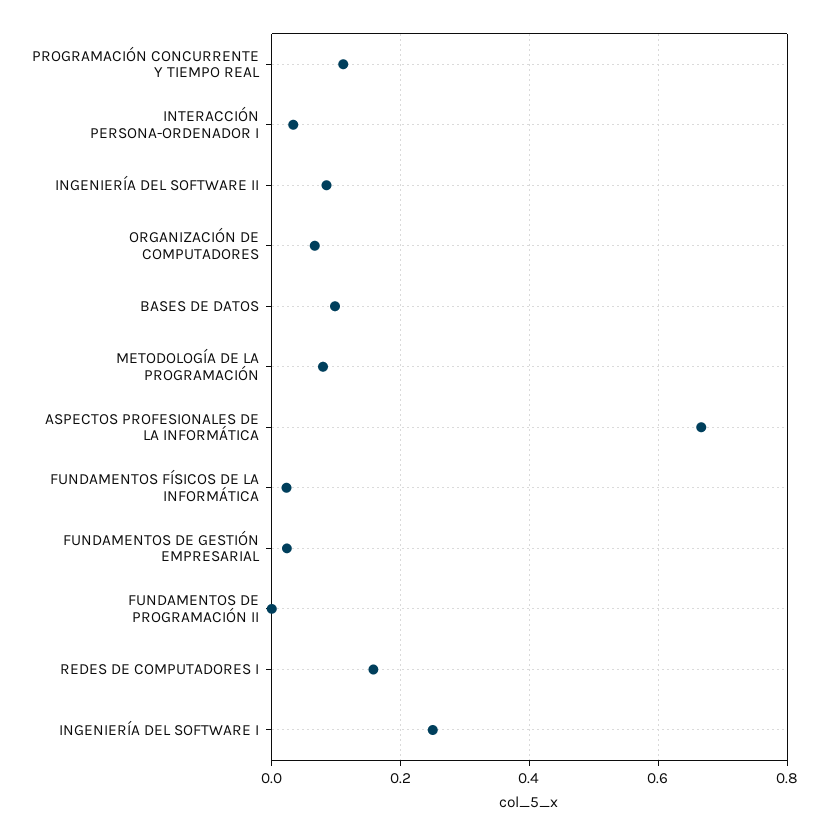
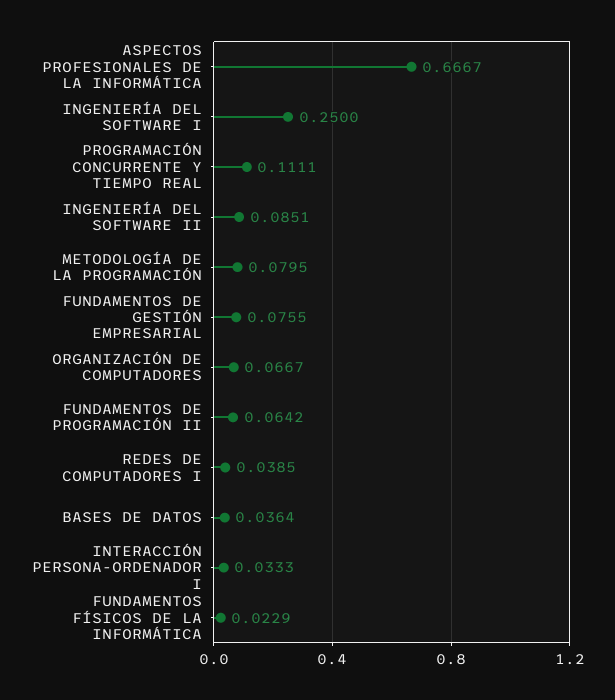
  {
    "PROGRAMACIÓN CONCURRENTE Y TIEMPO REAL": 0.1111,
    "INTERACCIÓN PERSONA-ORDENADOR I": 0.0333,
    "INGENIERÍA DEL SOFTWARE II": 0.0851,
    "ORGANIZACIÓN DE COMPUTADORES": 0.0667,
-   "BASES DE DATOS": 0.1,
+   "BASES DE DATOS": 0.0364,
    "METODOLOGÍA DE LA PROGRAMACIÓN": 0.0795,
    "ASPECTOS PROFESIONALES DE LA INFORMÁTICA": 0.6667,
    "FUNDAMENTOS FÍSICOS DE LA INFORMÁTICA": 0.0229,
-   "FUNDAMENTOS DE GESTIÓN EMPRESARIAL": 0.02,
+   "FUNDAMENTOS DE GESTIÓN EMPRESARIAL": 0.0755,
-   "FUNDAMENTOS DE PROGRAMACIÓN II": 0,
+   "FUNDAMENTOS DE PROGRAMACIÓN II": 0.0642,
-   "REDES DE COMPUTADORES I": 0.16,
+   "REDES DE COMPUTADORES I": 0.0385,
    "INGENIERÍA DEL SOFTWARE I": 0.25
  }

